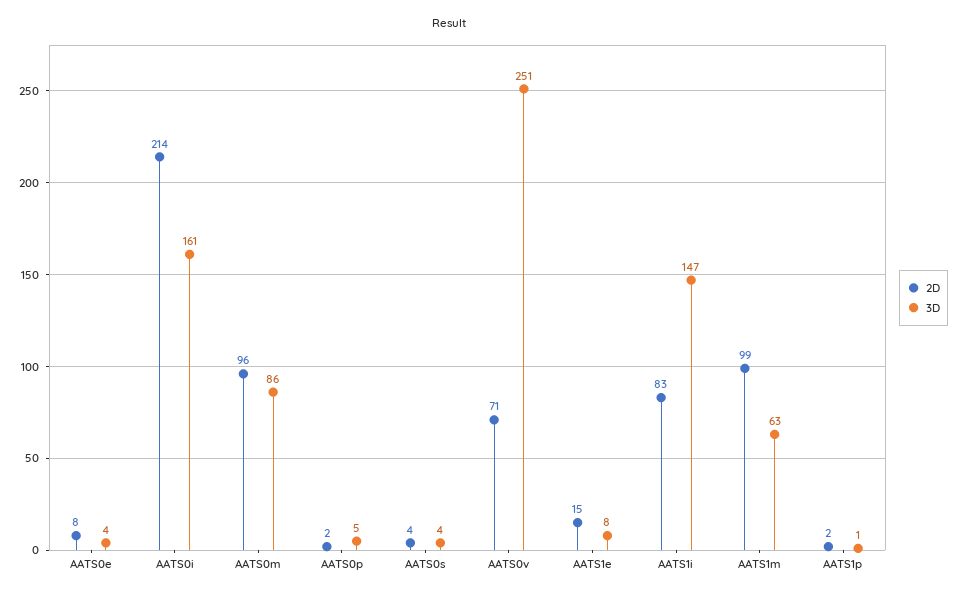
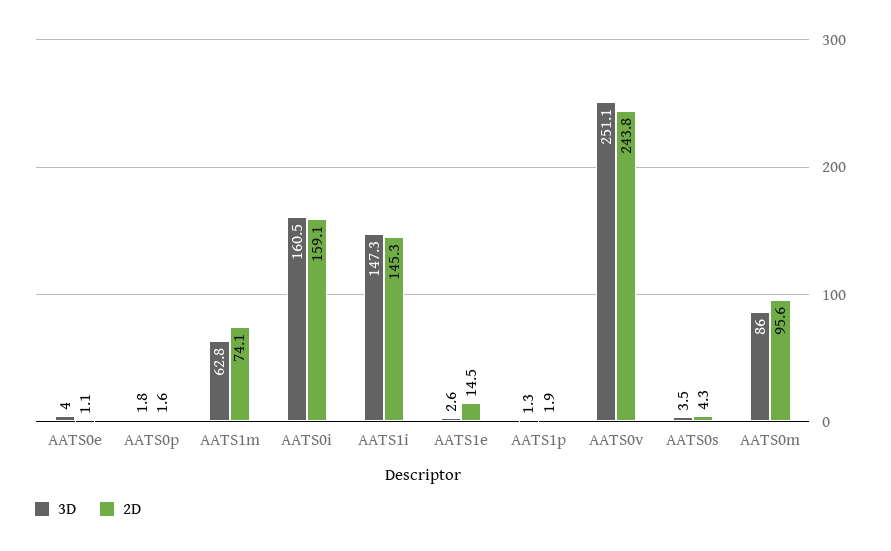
  {
    "2D": {
-     "AATS0e": 8,
+     "AATS0e": 1.1,
-     "AATS0i": 214,
+     "AATS0i": 159.1,
      "AATS0m": 95.6,
      "AATS0p": 1.6,
      "AATS0s": 4.3,
-     "AATS0v": 71,
+     "AATS0v": 243.8,
      "AATS1e": 14.5,
-     "AATS1i": 83,
+     "AATS1i": 145.3,
-     "AATS1m": 99,
+     "AATS1m": 74.1,
      "AATS1p": 1.9
    },
    "3D": {
      "AATS0e": 4,
      "AATS0i": 160.5,
      "AATS0m": 86,
-     "AATS0p": 5,
+     "AATS0p": 1.8,
      "AATS0s": 3.5,
      "AATS0v": 251.1,
-     "AATS1e": 8,
+     "AATS1e": 2.6,
      "AATS1i": 147.3,
      "AATS1m": 62.8,
      "AATS1p": 1.3
    }
  }

